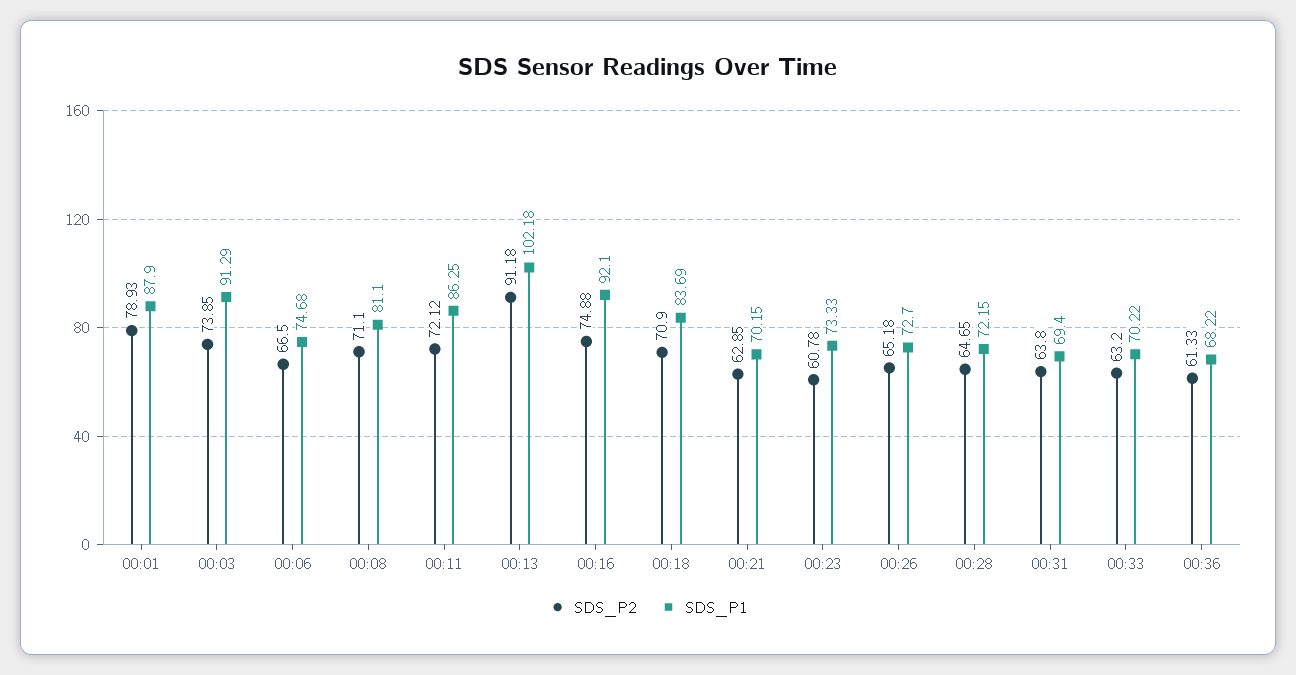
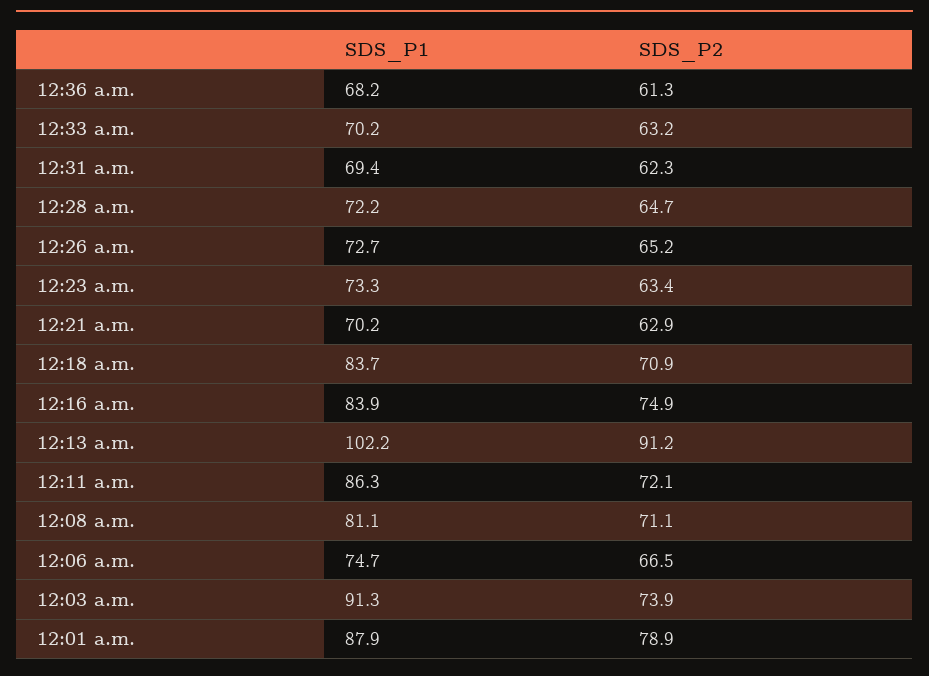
  {
    "SDS_P2": {
      "00:01": 78.93,
      "00:03": 73.85,
      "00:06": 66.5,
      "00:08": 71.1,
      "00:11": 72.12,
      "00:13": 91.18,
      "00:16": 74.88,
      "00:18": 70.9,
      "00:21": 62.85,
-     "00:23": 60.78,
+     "00:23": 63.4,
      "00:26": 65.18,
      "00:28": 64.65,
-     "00:31": 63.8,
+     "00:31": 62.3,
      "00:33": 63.2,
      "00:36": 61.33
    },
    "SDS_P1": {
      "00:01": 87.9,
      "00:03": 91.29,
      "00:06": 74.68,
      "00:08": 81.1,
      "00:11": 86.25,
      "00:13": 102.18,
-     "00:16": 92.1,
+     "00:16": 83.9,
      "00:18": 83.69,
      "00:21": 70.15,
      "00:23": 73.33,
      "00:26": 72.7,
      "00:28": 72.15,
      "00:31": 69.4,
      "00:33": 70.22,
      "00:36": 68.22
    }
  }

